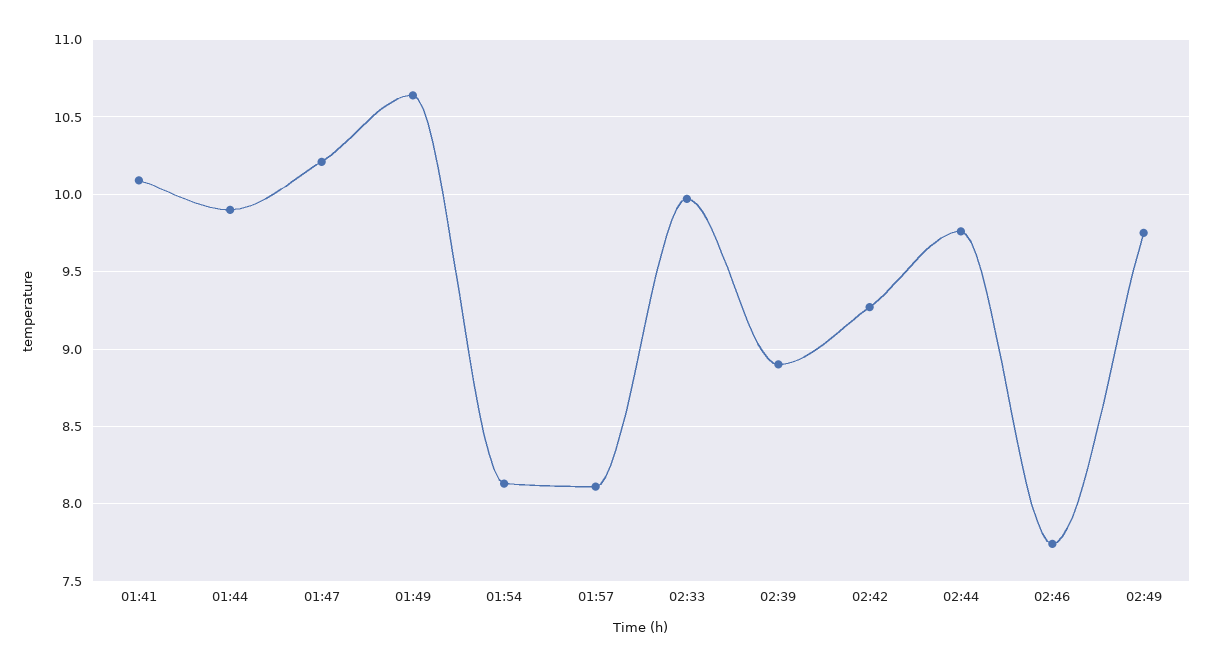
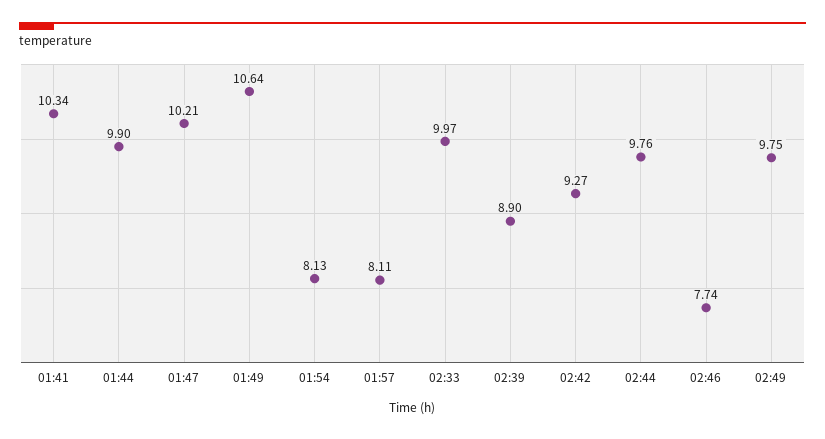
  {
-   "01:41": 10.1,
+   "01:41": 10.34,
    "01:44": 9.9,
    "01:47": 10.21,
    "01:49": 10.64,
    "01:54": 8.13,
    "01:57": 8.11,
    "02:33": 9.97,
    "02:39": 8.9,
    "02:42": 9.27,
    "02:44": 9.76,
    "02:46": 7.74,
    "02:49": 9.75
  }

